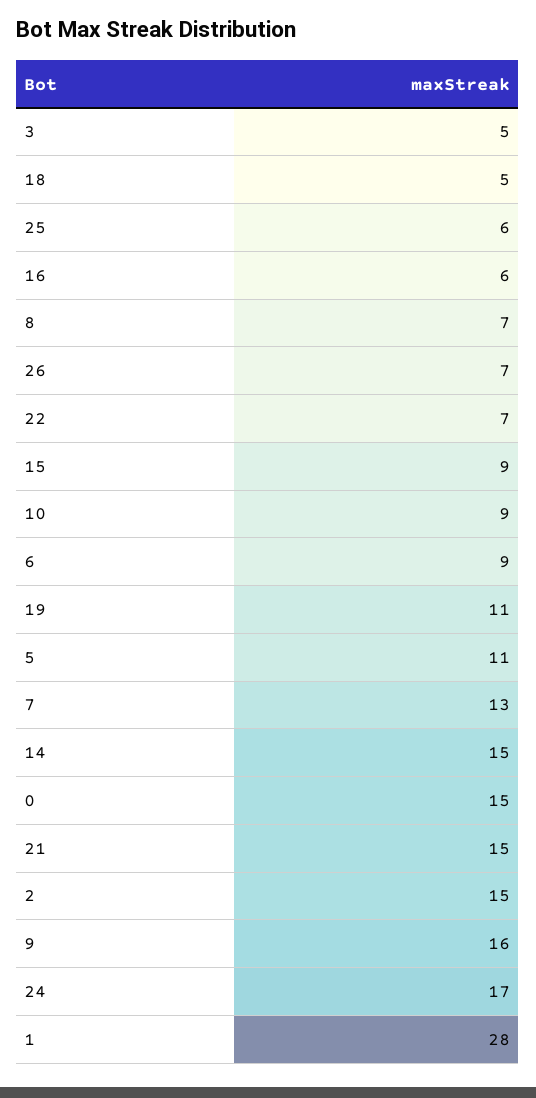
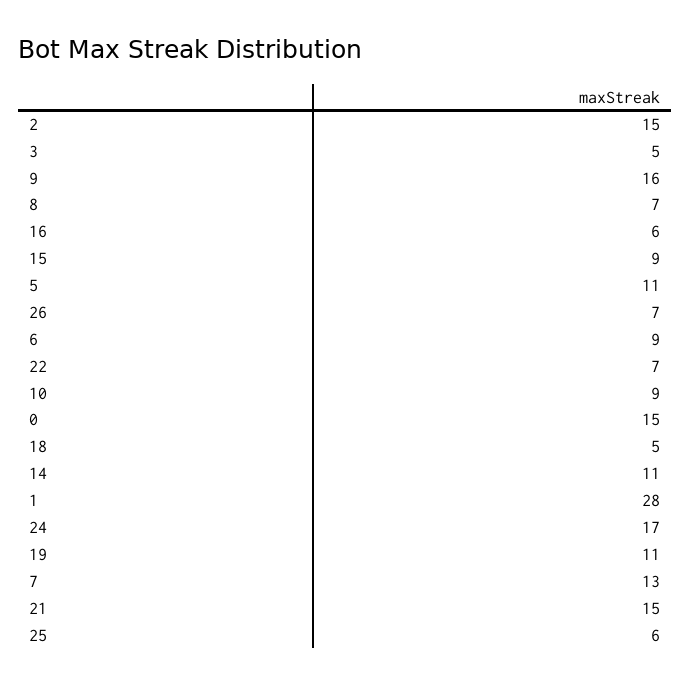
  {
    "3": 5,
    "18": 5,
    "25": 6,
    "16": 6,
    "8": 7,
    "26": 7,
    "22": 7,
    "15": 9,
    "10": 9,
    "6": 9,
    "19": 11,
    "5": 11,
    "7": 13,
-   "14": 15,
+   "14": 11,
    "0": 15,
    "21": 15,
    "2": 15,
    "9": 16,
    "24": 17,
    "1": 28
  }

